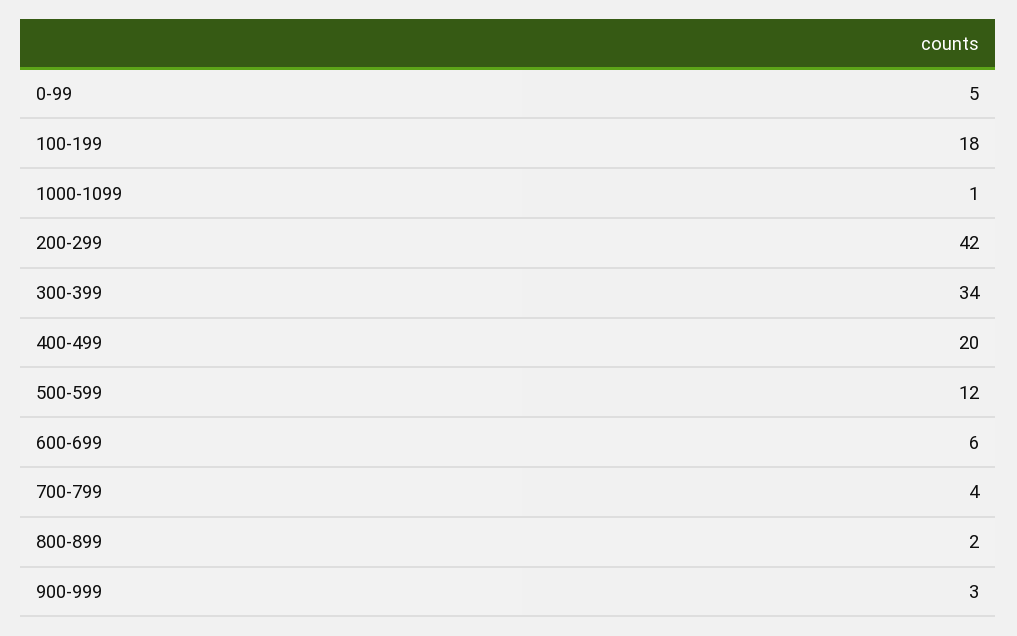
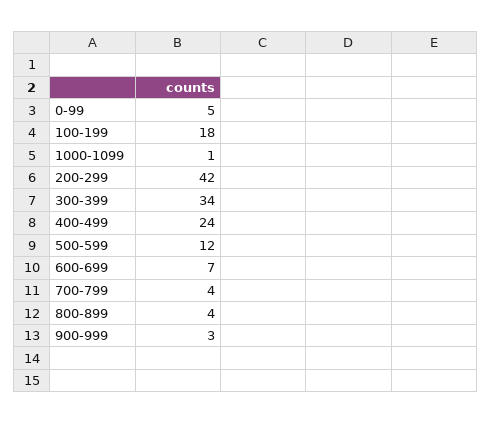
  {
    "0-99": 5,
    "100-199": 18,
    "1000-1099": 1,
    "200-299": 42,
    "300-399": 34,
-   "400-499": 20,
+   "400-499": 24,
    "500-599": 12,
-   "600-699": 6,
+   "600-699": 7,
    "700-799": 4,
-   "800-899": 2,
+   "800-899": 4,
    "900-999": 3
  }

